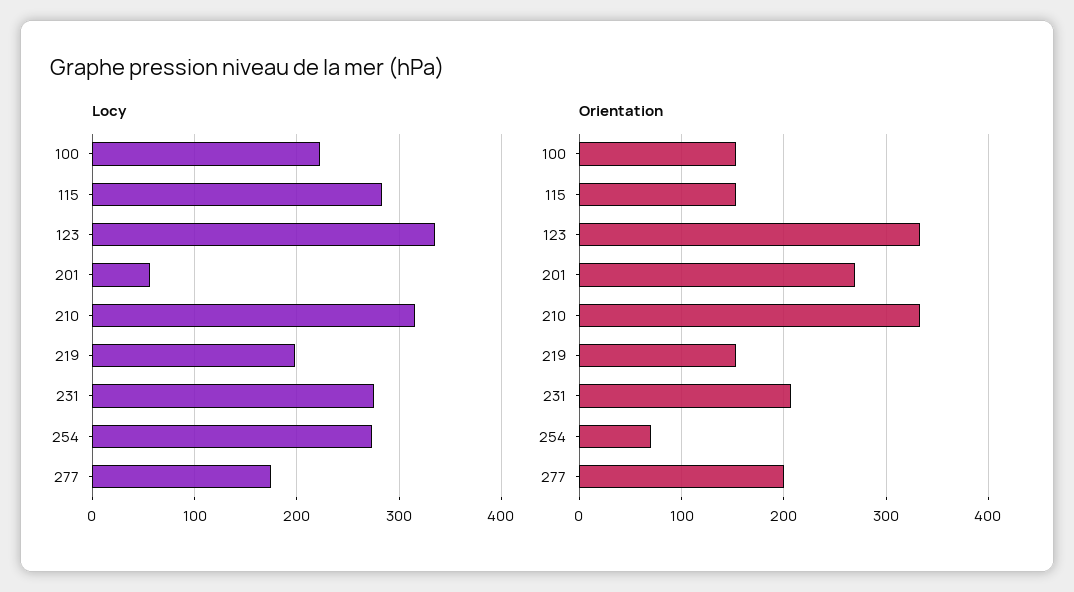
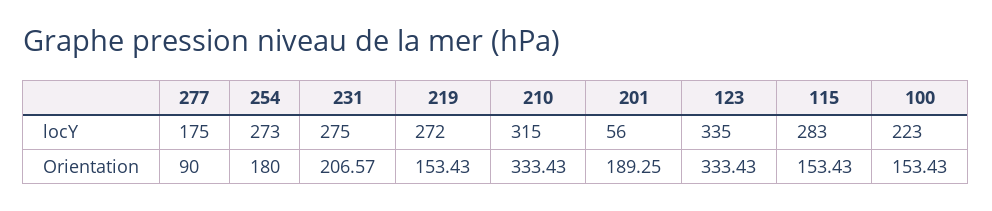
  {
    "Locy": {
      "100": 223,
      "115": 283,
      "123": 335,
      "201": 56,
      "210": 315,
-     "219": 200,
+     "219": 272,
      "231": 275,
      "254": 273,
      "277": 175
    },
    "Orientation": {
      "100": 153.43,
      "115": 153.43,
      "123": 333.43,
-     "201": 270,
+     "201": 189.25,
      "210": 333.43,
      "219": 153.43,
      "231": 206.57,
-     "254": 70,
+     "254": 180,
-     "277": 200
+     "277": 90
    }
  }

